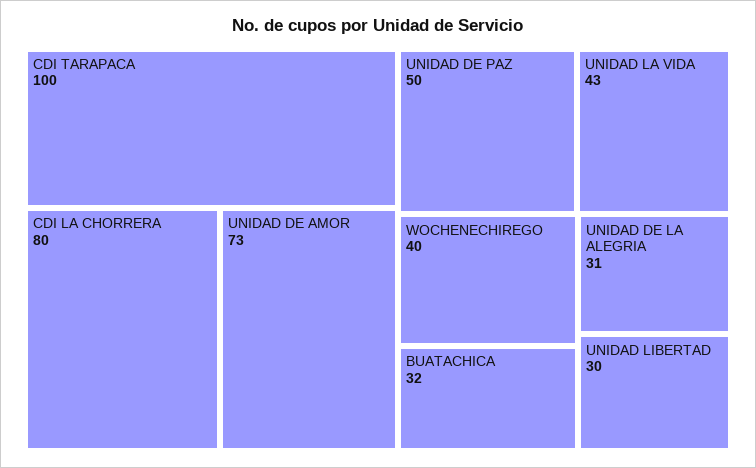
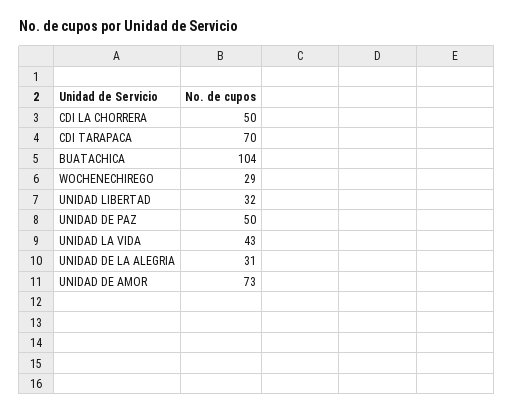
  {
-   "CDI TARAPACA": 100,
+   "CDI TARAPACA": 70,
-   "CDI LA CHORRERA": 80,
+   "CDI LA CHORRERA": 50,
    "UNIDAD DE AMOR": 73,
    "UNIDAD DE PAZ": 50,
    "UNIDAD LA VIDA": 43,
-   "WOCHENECHIREGO": 40,
+   "WOCHENECHIREGO": 29,
-   "BUATACHICA": 32,
+   "BUATACHICA": 104,
    "UNIDAD DE LA ALEGRIA": 31,
-   "UNIDAD LIBERTAD": 30
+   "UNIDAD LIBERTAD": 32
  }

